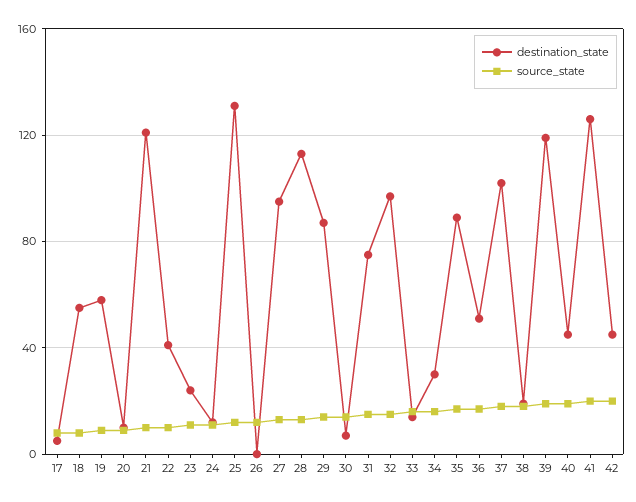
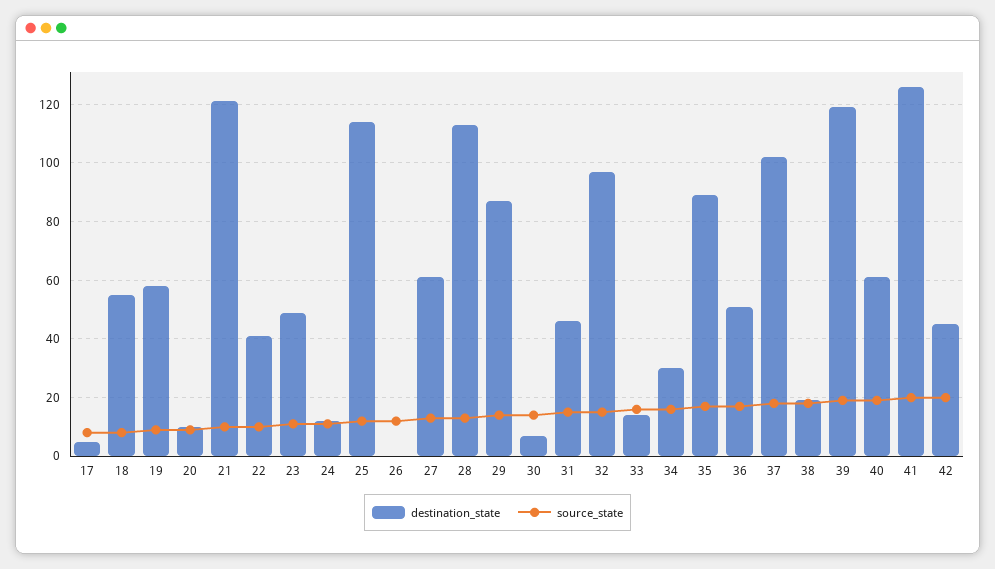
  {
    "destination_state": {
      "17": 5,
      "18": 55,
      "19": 60,
      "20": 10,
      "21": 120,
      "22": 40,
-     "23": 25,
+     "23": 50,
      "24": 10,
-     "25": 130,
+     "25": 115,
      "26": 0,
-     "27": 95,
+     "27": 60,
      "28": 115,
      "29": 85,
      "30": 5,
-     "31": 75,
+     "31": 45,
      "32": 95,
      "33": 15,
      "34": 30,
      "35": 90,
      "36": 50,
      "37": 100,
      "38": 20,
      "39": 120,
-     "40": 45,
+     "40": 60,
      "41": 125,
      "42": 45
    },
    "source_state": {
      "17": 10,
      "18": 10,
      "19": 10,
      "20": 10,
      "21": 10,
      "22": 10,
      "23": 10,
      "24": 10,
      "25": 10,
      "26": 10,
      "27": 15,
      "28": 15,
      "29": 15,
      "30": 15,
      "31": 15,
      "32": 15,
      "33": 15,
      "34": 15,
      "35": 15,
      "36": 15,
      "37": 20,
      "38": 20,
      "39": 20,
      "40": 20,
      "41": 20,
      "42": 20
    }
  }

